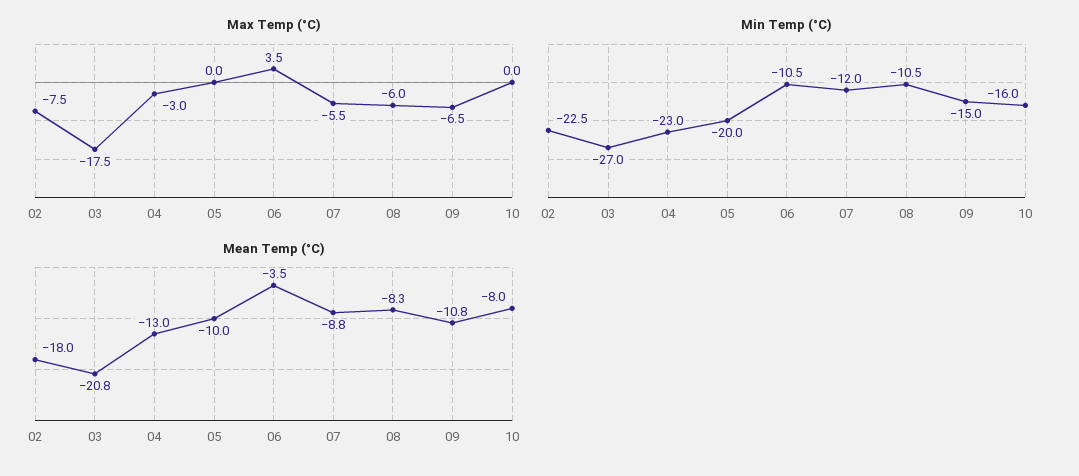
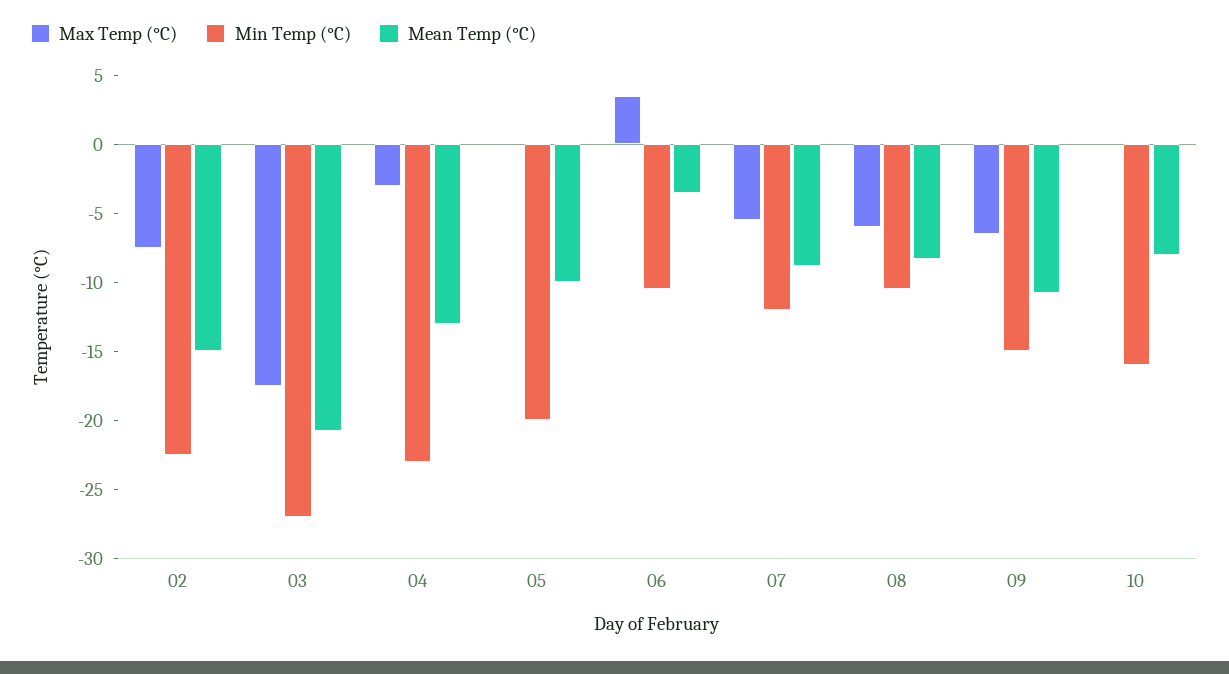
  {
    "Max Temp (°C)": {
      "02": -7.5,
      "03": -17.5,
      "04": -3,
      "05": 0,
      "06": 3.5,
      "07": -5.5,
      "08": -6,
      "09": -6.5,
      "10": 0
    },
    "Min Temp (°C)": {
      "02": -22.5,
      "03": -27,
      "04": -23,
      "05": -20,
      "06": -10.5,
      "07": -12,
      "08": -10.5,
      "09": -15,
      "10": -16
    },
    "Mean Temp (°C)": {
-     "02": -18,
+     "02": -15,
      "03": -20.8,
      "04": -13,
      "05": -10,
      "06": -3.5,
      "07": -8.8,
      "08": -8.3,
      "09": -10.8,
      "10": -8
    }
  }

